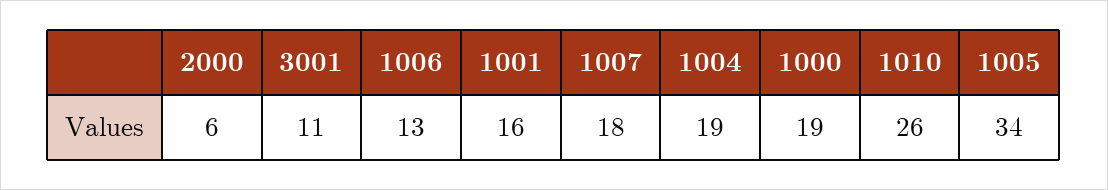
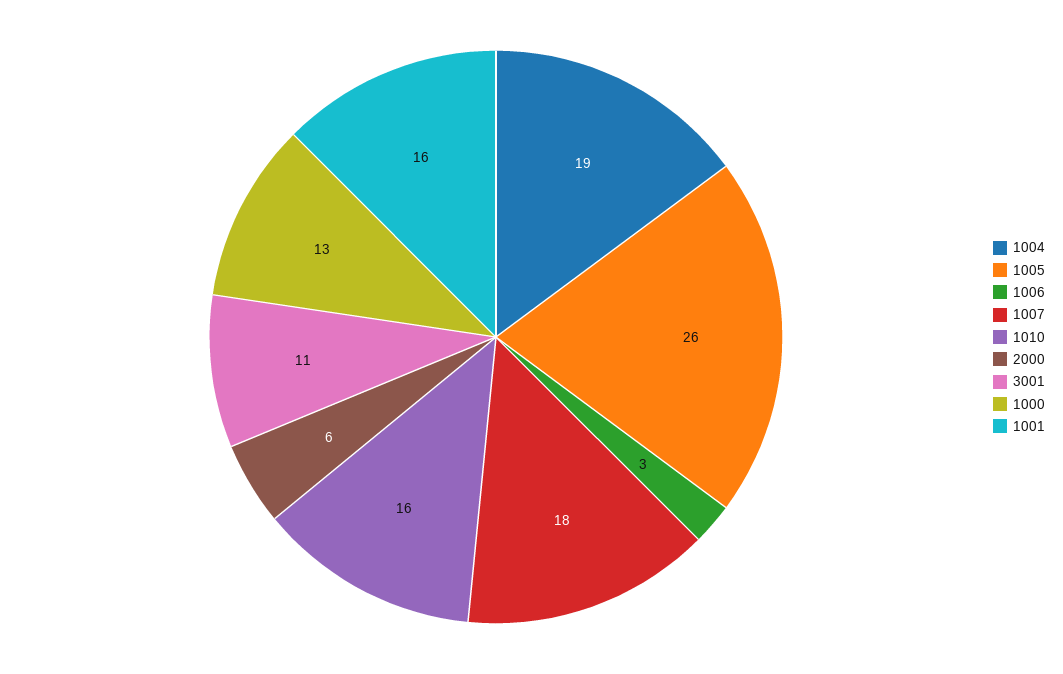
  {
    "2000": 6,
    "3001": 11,
-   "1006": 13,
+   "1006": 3,
    "1001": 16,
    "1007": 18,
    "1004": 19,
-   "1000": 19,
+   "1000": 13,
-   "1010": 26,
+   "1010": 16,
-   "1005": 34
+   "1005": 26
  }

